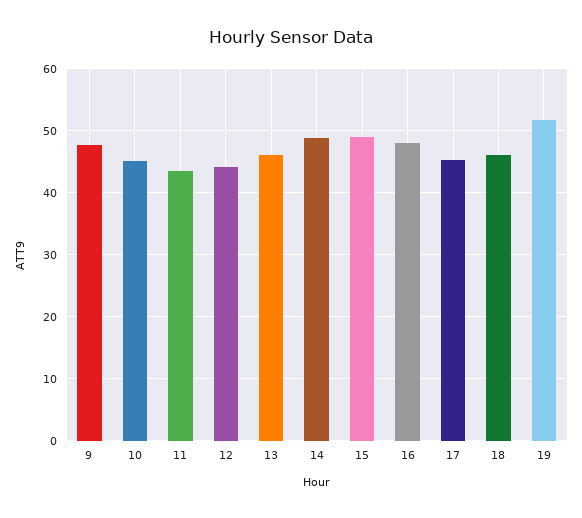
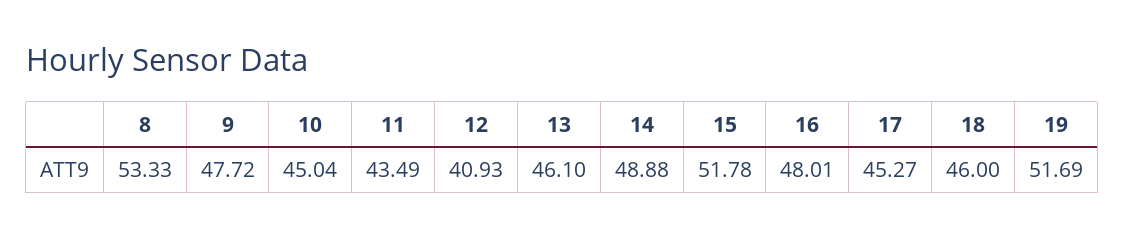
  {
    "9": 47.72,
    "10": 45.04,
    "11": 43.49,
-   "12": 44,
+   "12": 40.93,
    "13": 46.1,
    "14": 48.88,
-   "15": 49,
+   "15": 51.78,
    "16": 48.01,
    "17": 45.27,
    "18": 46,
-   "19": 51.69
+   "19": 51.69,
+   "8": 53.33
  }

